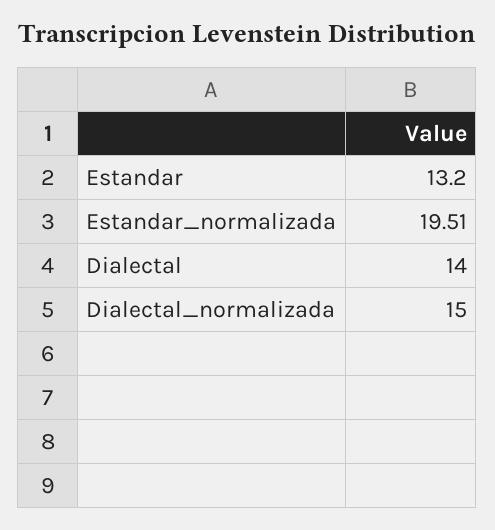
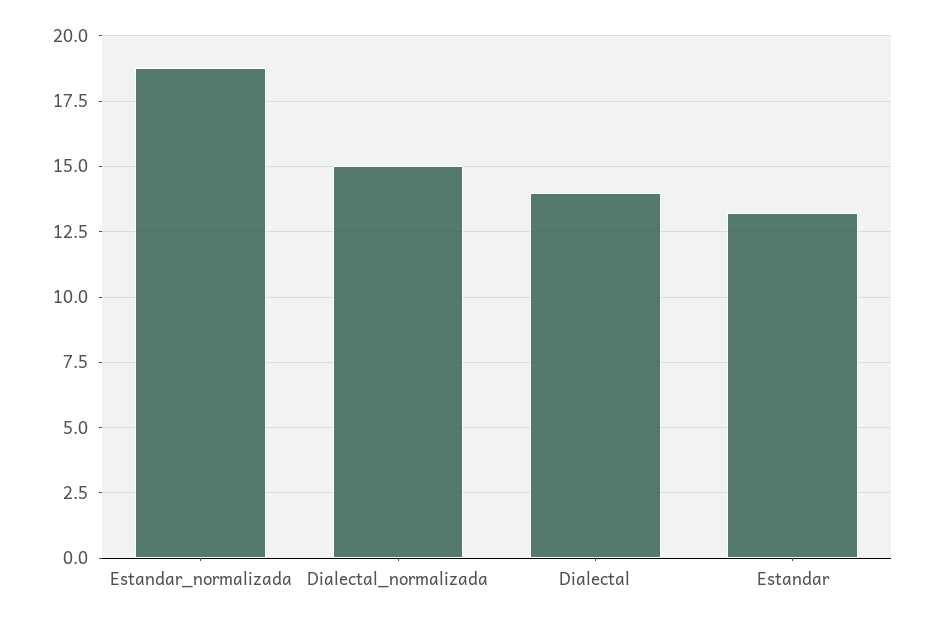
  {
    "Estandar": 13.2,
-   "Estandar_normalizada": 19.51,
+   "Estandar_normalizada": 18.75,
    "Dialectal": 14,
    "Dialectal_normalizada": 15
  }

